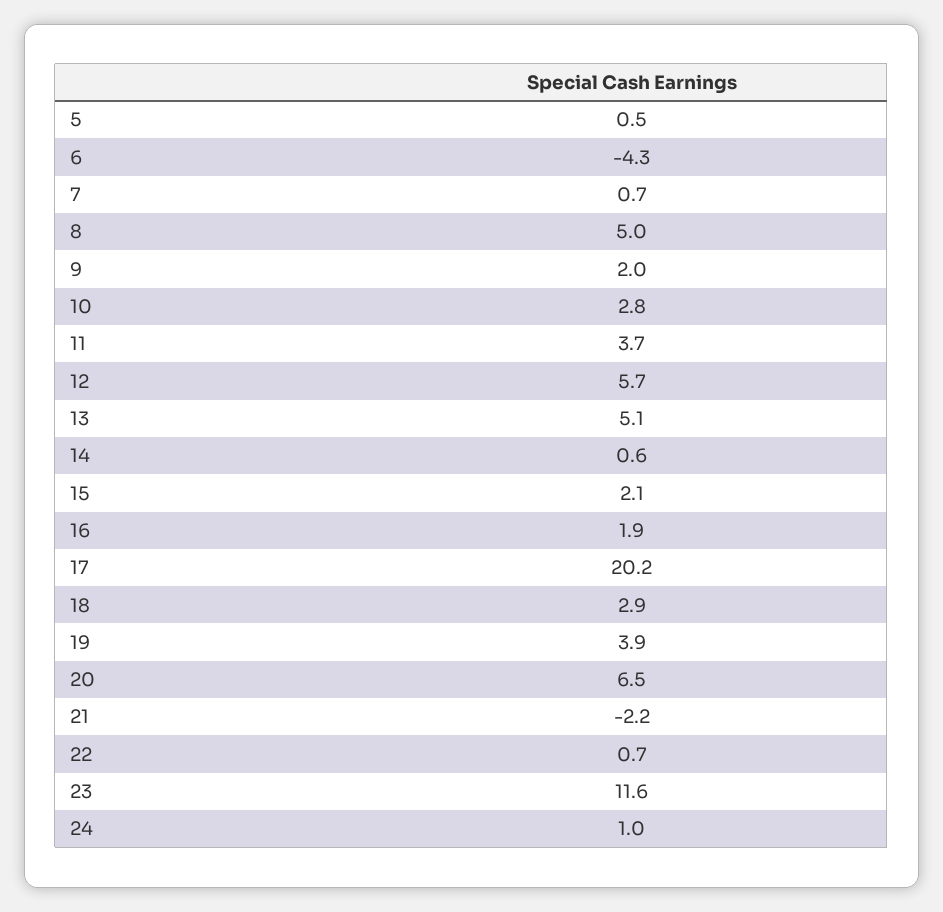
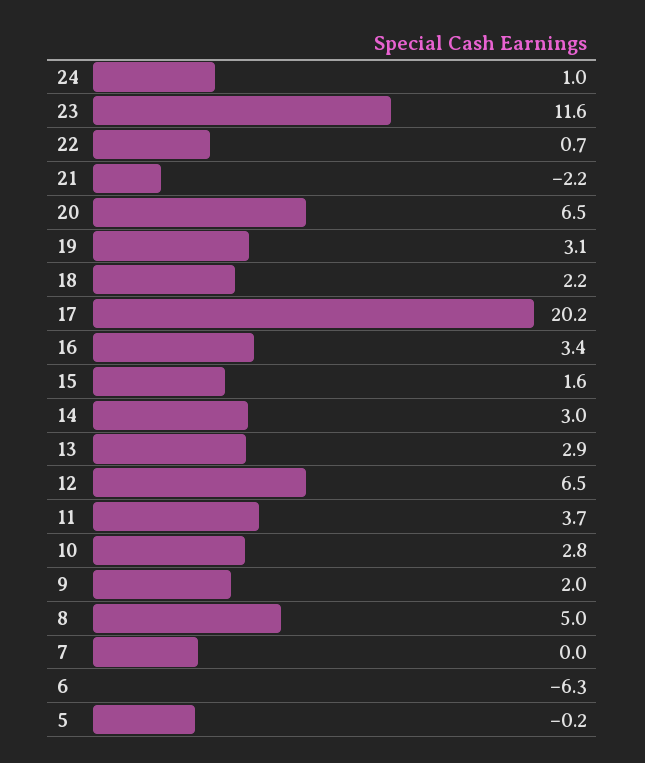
  {
-   "5": 0.5,
+   "5": -0.2,
-   "6": -4.3,
+   "6": -6.3,
-   "7": 0.7,
+   "7": 0,
    "8": 5,
    "9": 2,
    "10": 2.8,
    "11": 3.7,
-   "12": 5.7,
+   "12": 6.5,
-   "13": 5.1,
+   "13": 2.9,
-   "14": 0.6,
+   "14": 3,
-   "15": 2.1,
+   "15": 1.6,
-   "16": 1.9,
+   "16": 3.4,
    "17": 20.2,
-   "18": 2.9,
+   "18": 2.2,
-   "19": 3.9,
+   "19": 3.1,
    "20": 6.5,
    "21": -2.2,
    "22": 0.7,
    "23": 11.6,
    "24": 1
  }

